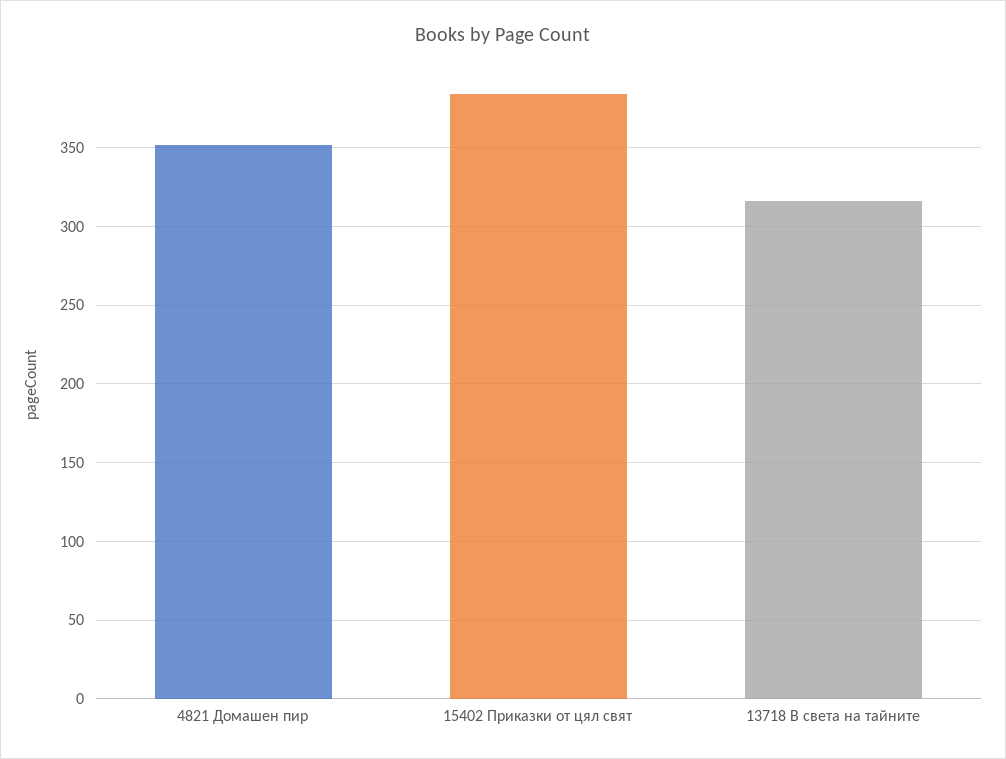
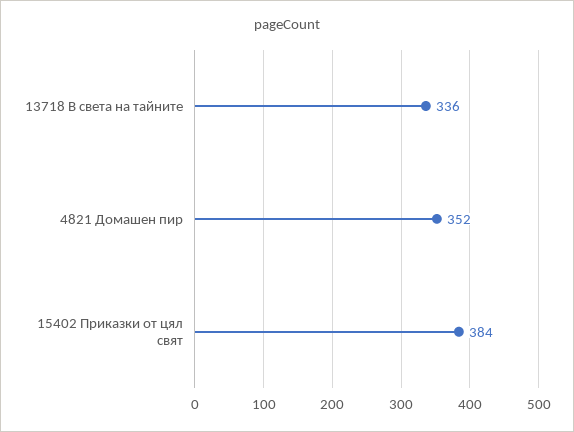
  {
    "4821 Домашен пир": 352,
    "15402 Приказки от цял свят": 384,
-   "13718 В света на тайните": 315
+   "13718 В света на тайните": 336
  }

